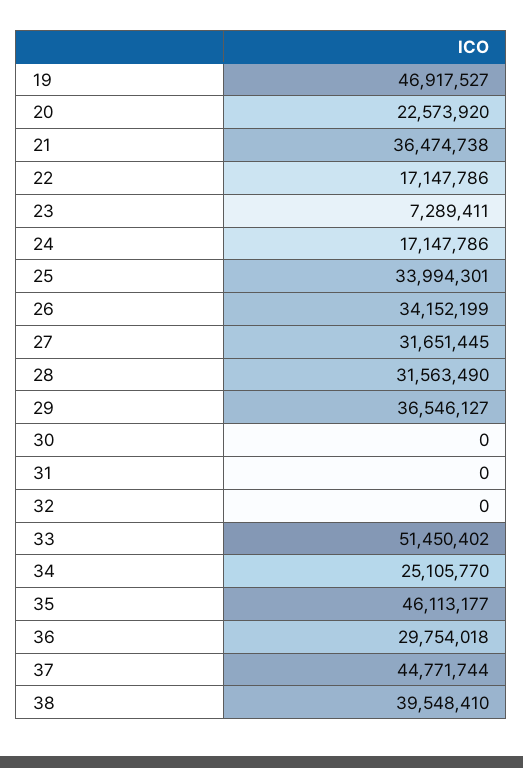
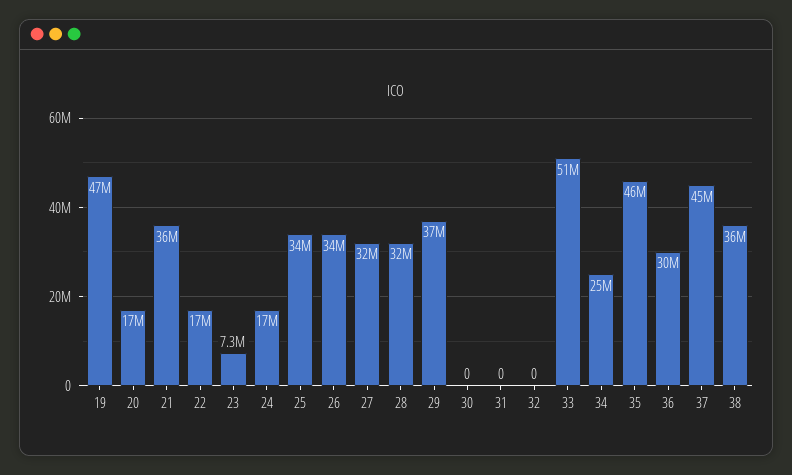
  {
    "19": 46917527,
-   "20": 22573920,
+   "20": 17000000,
    "21": 36474738,
    "22": 17147786,
    "23": 7289411,
    "24": 17147786,
    "25": 33994301,
    "26": 34152199,
    "27": 31651445,
    "28": 31563490,
    "29": 36546127,
    "30": 0,
    "31": 0,
    "32": 0,
    "33": 51450402,
    "34": 25105770,
    "35": 46113177,
    "36": 29754018,
    "37": 44771744,
-   "38": 39548410
+   "38": 36000000
  }

